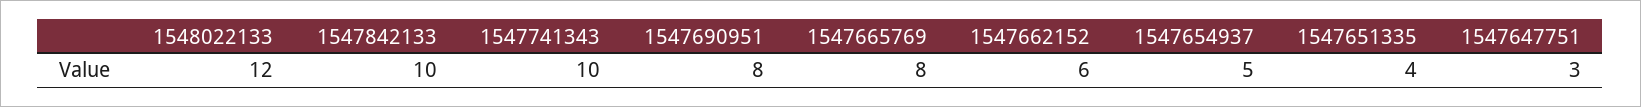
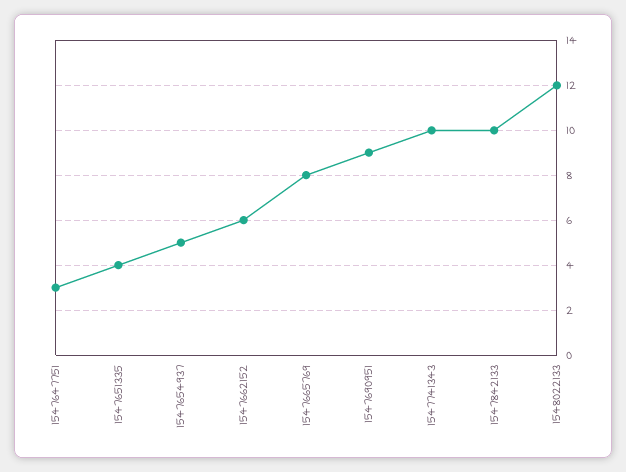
  {
    "1548022133": 12,
    "1547842133": 10,
    "1547741343": 10,
-   "1547690951": 8,
+   "1547690951": 9,
    "1547665769": 8,
    "1547662152": 6,
    "1547654937": 5,
    "1547651335": 4,
    "1547647751": 3
  }

